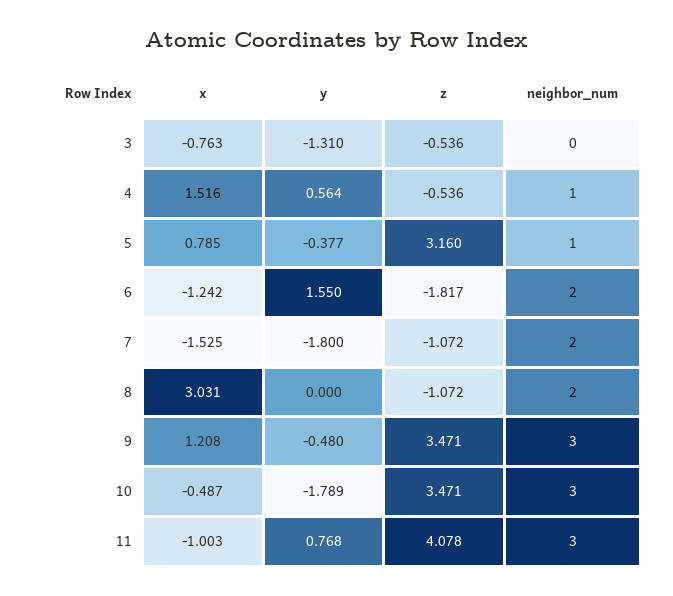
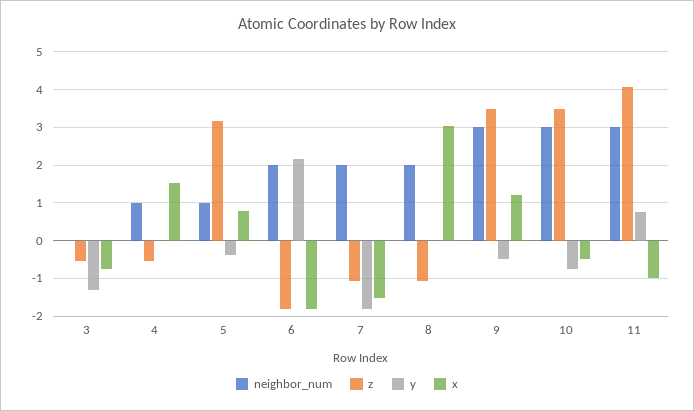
  {
    "x": {
      "3": -0.763,
      "4": 1.516,
      "5": 0.785,
-     "6": -1.242,
+     "6": -1.8,
      "7": -1.525,
      "8": 3.031,
      "9": 1.208,
      "10": -0.487,
      "11": -1.003
    },
    "y": {
      "3": -1.31,
-     "4": 0.564,
+     "4": 0,
      "5": -0.377,
-     "6": 1.55,
+     "6": 2.2,
      "7": -1.8,
      "8": 0,
      "9": -0.48,
-     "10": -1.789,
+     "10": -0.8,
      "11": 0.768
    },
    "z": {
      "3": -0.536,
      "4": -0.536,
      "5": 3.16,
      "6": -1.817,
      "7": -1.072,
      "8": -1.072,
      "9": 3.471,
      "10": 3.471,
      "11": 4.078
    },
    "neighbor_num": {
      "3": 0,
      "4": 1,
      "5": 1,
      "6": 2,
      "7": 2,
      "8": 2,
      "9": 3,
      "10": 3,
      "11": 3
    }
  }

